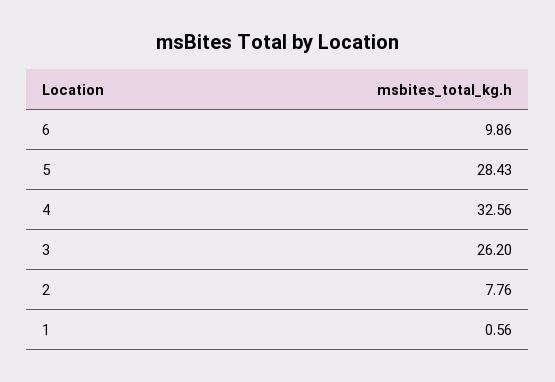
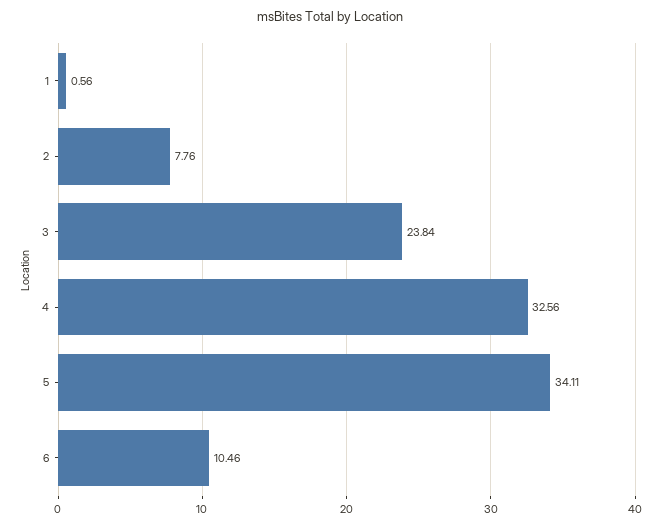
  {
-   "6": 9.86,
+   "6": 10.46,
-   "5": 28.43,
+   "5": 34.11,
    "4": 32.56,
-   "3": 26.2,
+   "3": 23.84,
    "2": 7.76,
    "1": 0.56
  }

